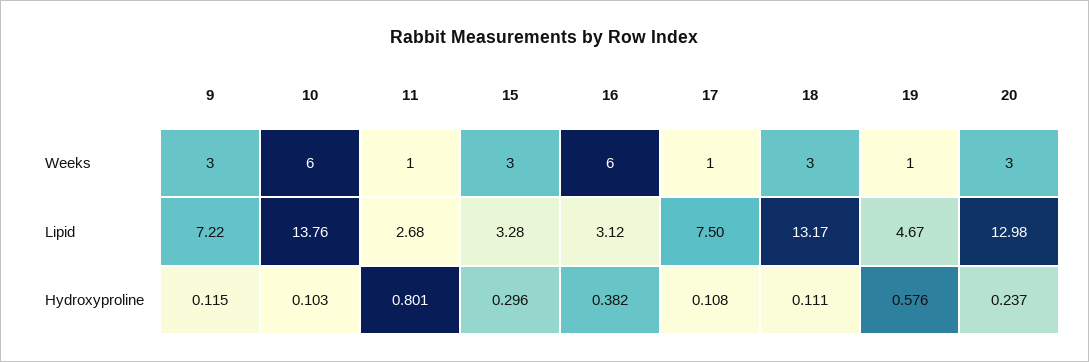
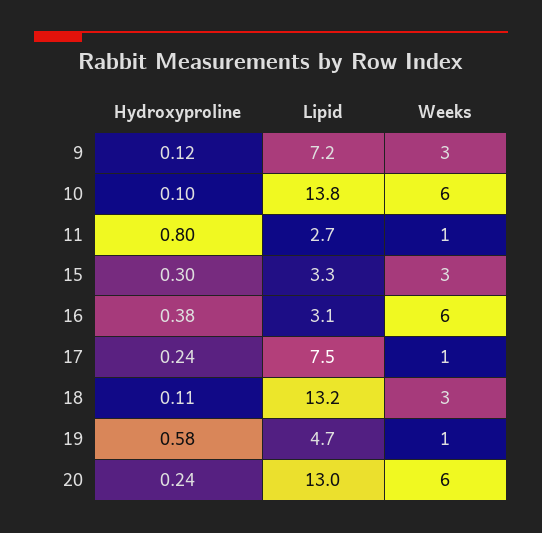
  {
    "9": {
      "Weeks": 3,
      "Lipid": 7.22,
      "Hydroxyproline": 0.115
    },
    "10": {
      "Weeks": 6,
      "Lipid": 13.76,
      "Hydroxyproline": 0.103
    },
    "11": {
      "Weeks": 1,
      "Lipid": 2.68,
      "Hydroxyproline": 0.801
    },
    "15": {
      "Weeks": 3,
      "Lipid": 3.28,
      "Hydroxyproline": 0.296
    },
    "16": {
      "Weeks": 6,
      "Lipid": 3.12,
      "Hydroxyproline": 0.382
    },
    "17": {
      "Weeks": 1,
      "Lipid": 7.5,
-     "Hydroxyproline": 0.108
+     "Hydroxyproline": 0.24
    },
    "18": {
      "Weeks": 3,
      "Lipid": 13.17,
      "Hydroxyproline": 0.111
    },
    "19": {
      "Weeks": 1,
      "Lipid": 4.67,
      "Hydroxyproline": 0.576
    },
    "20": {
-     "Weeks": 3,
+     "Weeks": 6,
      "Lipid": 12.98,
      "Hydroxyproline": 0.237
    }
  }

